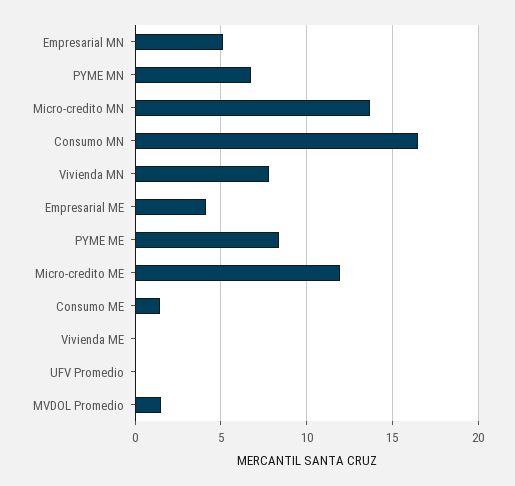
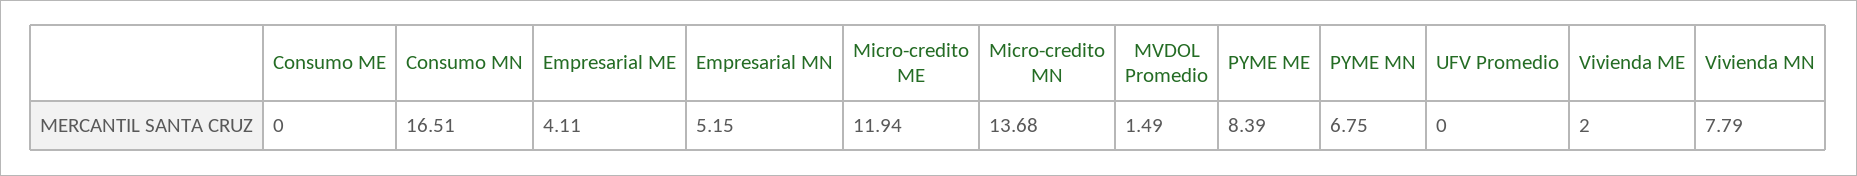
  {
    "Empresarial MN": 5.15,
    "PYME MN": 6.75,
    "Micro-credito MN": 13.68,
    "Consumo MN": 16.51,
    "Vivienda MN": 7.79,
    "Empresarial ME": 4.11,
    "PYME ME": 8.39,
    "Micro-credito ME": 11.94,
-   "Consumo ME": 1.5,
+   "Consumo ME": 0,
-   "Vivienda ME": 0,
+   "Vivienda ME": 2,
    "UFV Promedio": 0,
    "MVDOL Promedio": 1.49
  }

